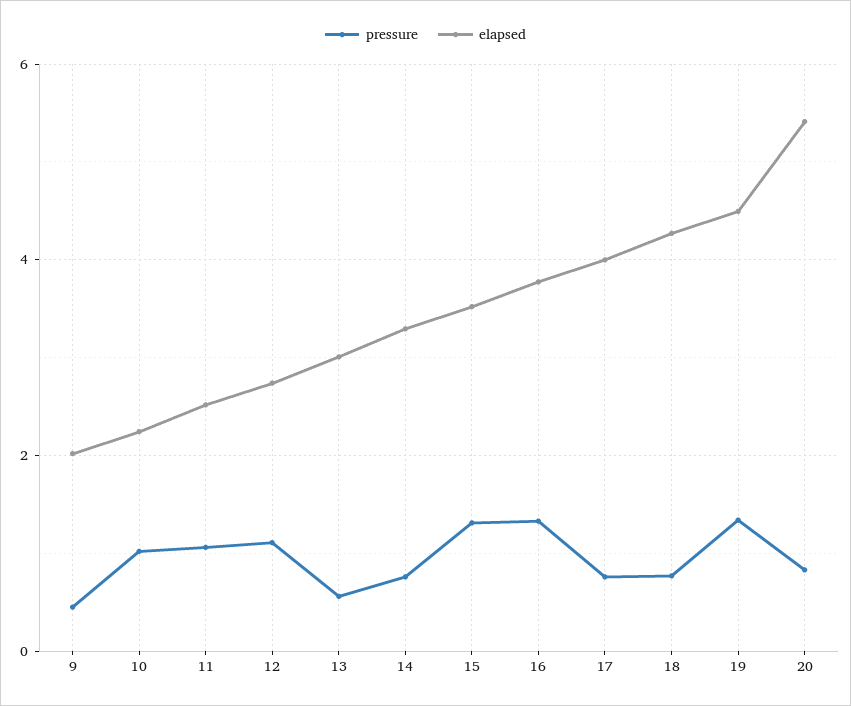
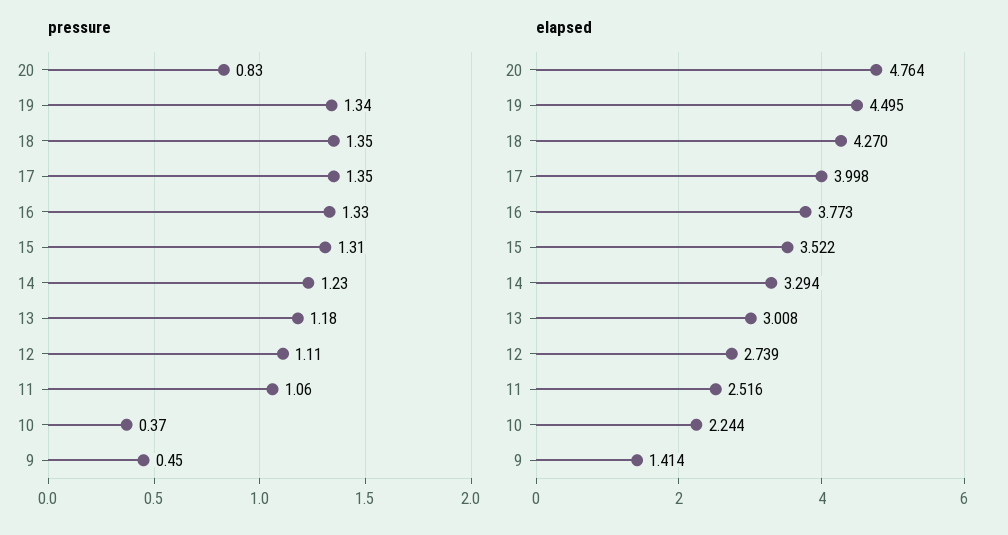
  {
    "pressure": {
      "9": 0.45,
-     "10": 1,
+     "10": 0.37,
      "11": 1.06,
      "12": 1.11,
-     "13": 0.6,
+     "13": 1.18,
-     "14": 0.8,
+     "14": 1.23,
      "15": 1.31,
      "16": 1.33,
-     "17": 0.8,
+     "17": 1.35,
-     "18": 0.8,
+     "18": 1.35,
      "19": 1.34,
      "20": 0.83
    },
    "elapsed": {
-     "9": 2,
+     "9": 1.414,
      "10": 2.244,
      "11": 2.516,
      "12": 2.739,
      "13": 3.008,
      "14": 3.294,
      "15": 3.522,
      "16": 3.773,
      "17": 3.998,
      "18": 4.27,
      "19": 4.495,
-     "20": 5.4
+     "20": 4.764
    }
  }

